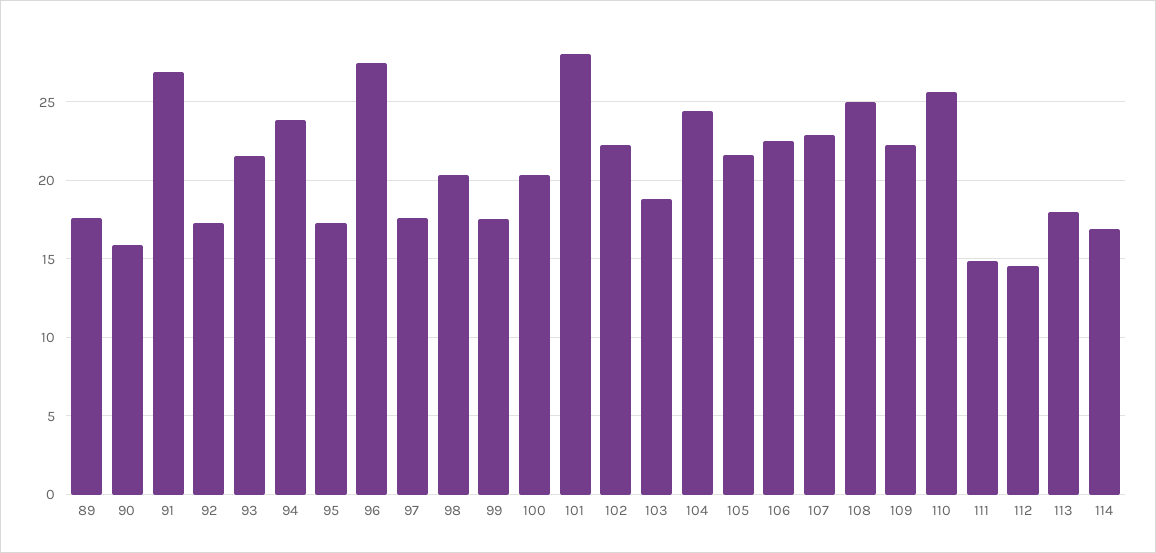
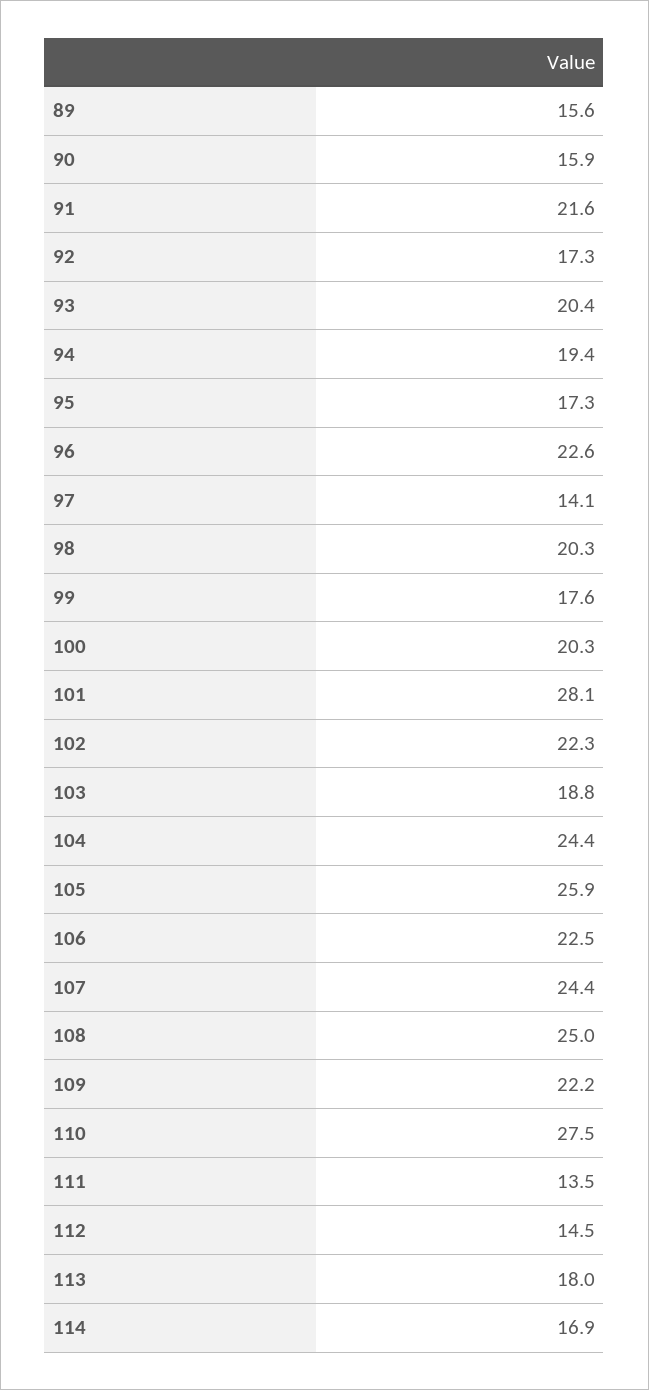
  {
-   "89": 17.5,
+   "89": 15.6,
    "90": 15.9,
-   "91": 27,
+   "91": 21.6,
    "92": 17.3,
-   "93": 21.5,
+   "93": 20.4,
-   "94": 24,
+   "94": 19.4,
    "95": 17.3,
-   "96": 27.5,
+   "96": 22.6,
-   "97": 17.5,
+   "97": 14.1,
    "98": 20.3,
    "99": 17.6,
    "100": 20.3,
    "101": 28.1,
    "102": 22.3,
    "103": 18.8,
    "104": 24.4,
-   "105": 21.5,
+   "105": 25.9,
    "106": 22.5,
-   "107": 23,
+   "107": 24.4,
    "108": 25,
    "109": 22.2,
-   "110": 25.5,
+   "110": 27.5,
-   "111": 15,
+   "111": 13.5,
    "112": 14.5,
    "113": 18,
    "114": 16.9
  }

